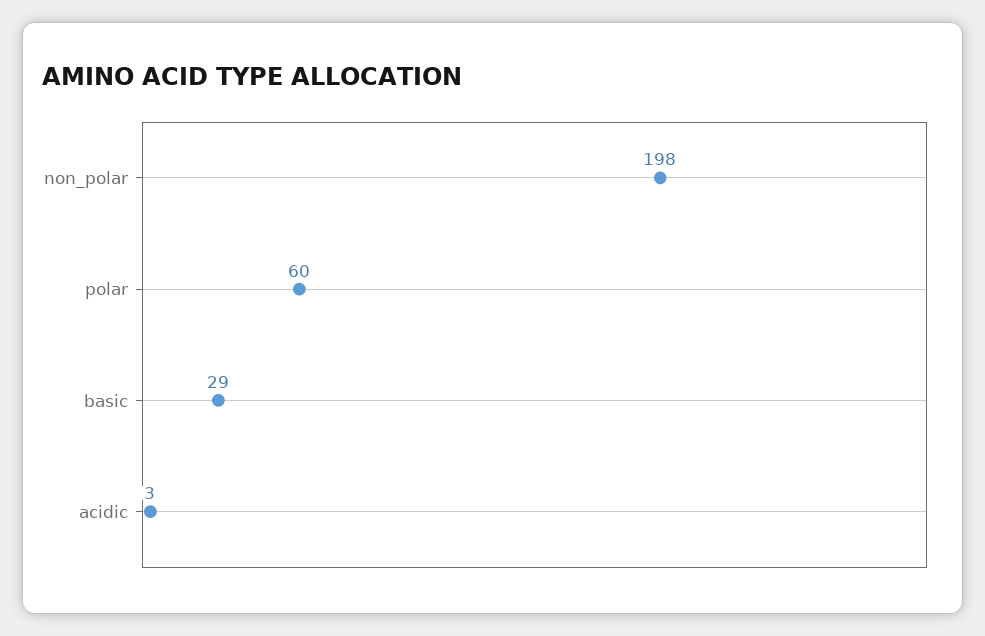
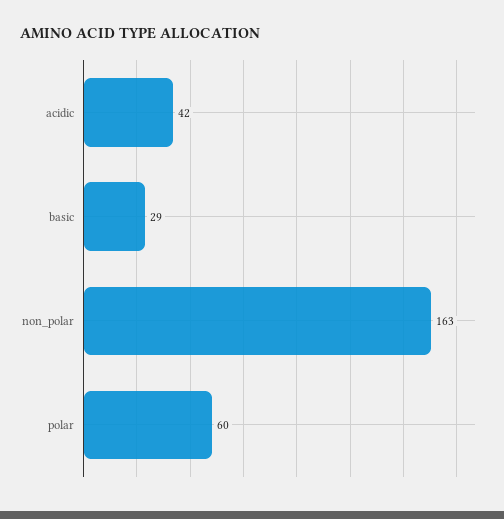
  {
-   "non_polar": 198,
+   "non_polar": 163,
    "polar": 60,
    "basic": 29,
-   "acidic": 3
+   "acidic": 42
  }

